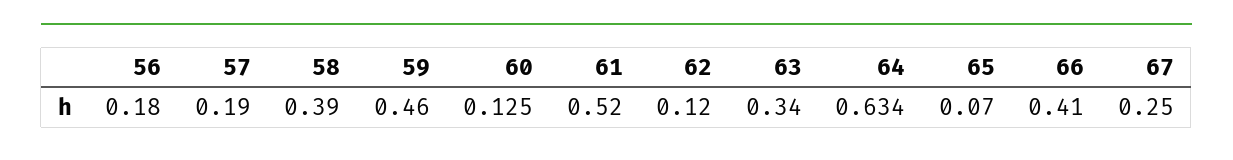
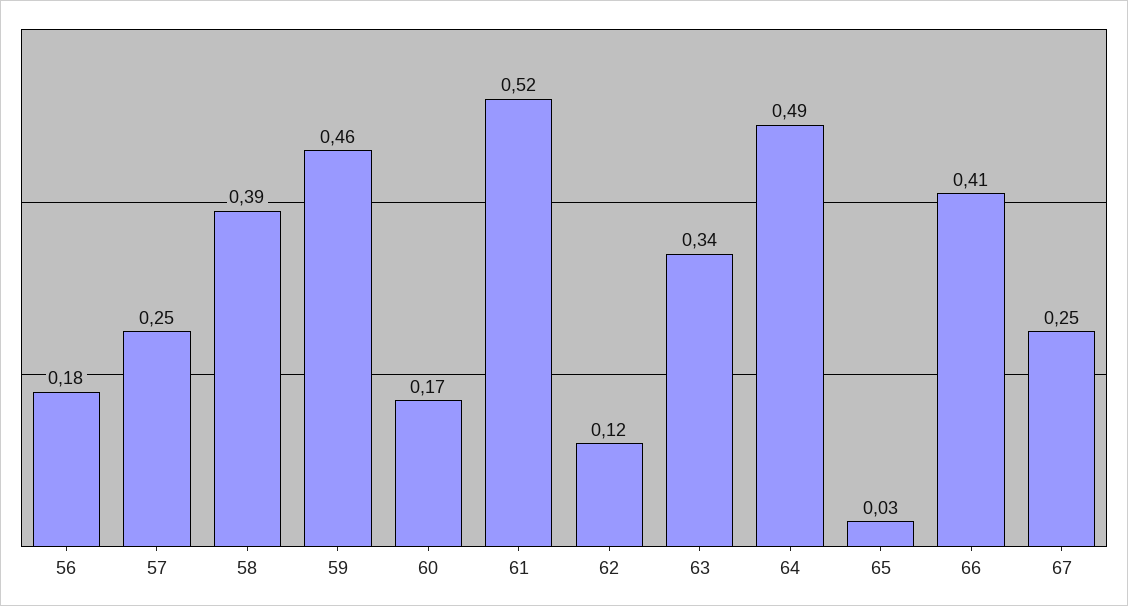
  {
    "56": 0.18,
-   "57": 0.19,
+   "57": 0.25,
    "58": 0.39,
    "59": 0.46,
-   "60": 0.125,
+   "60": 0.17,
    "61": 0.52,
    "62": 0.12,
    "63": 0.34,
-   "64": 0.634,
+   "64": 0.49,
-   "65": 0.07,
+   "65": 0.03,
    "66": 0.41,
    "67": 0.25
  }

